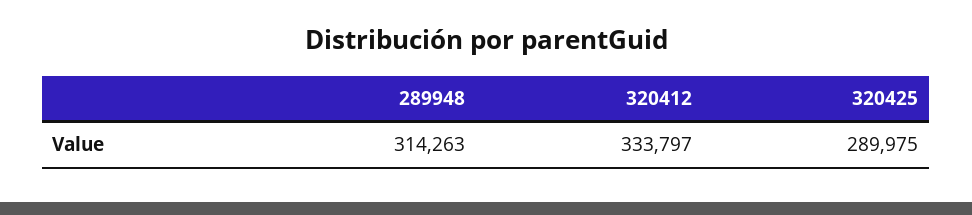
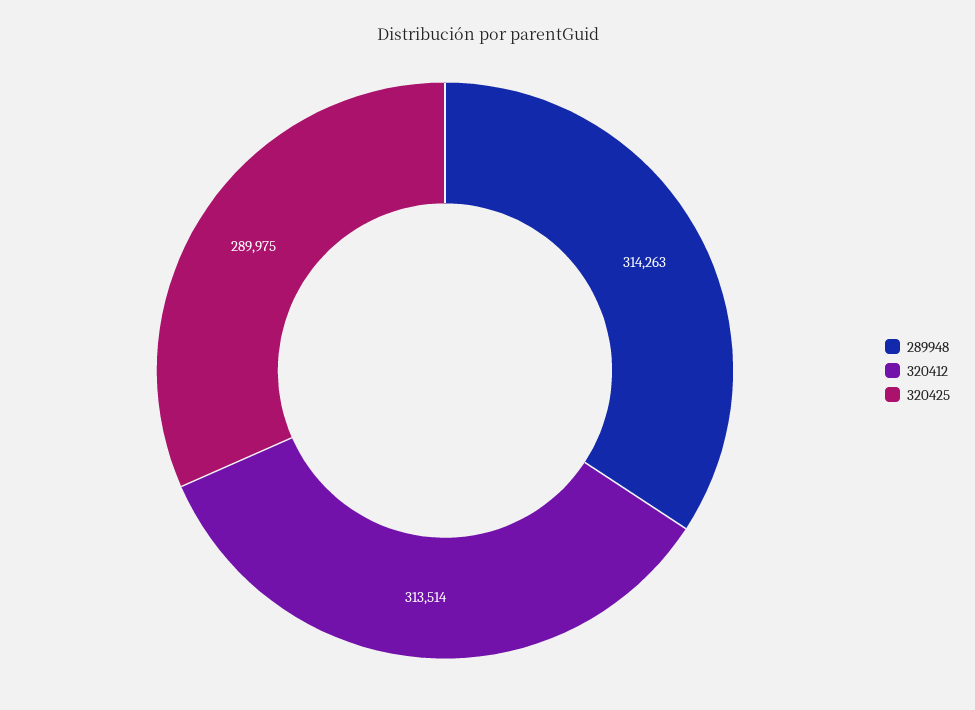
  {
    "289948": 314263,
-   "320412": 333797,
+   "320412": 313514,
    "320425": 289975
  }

